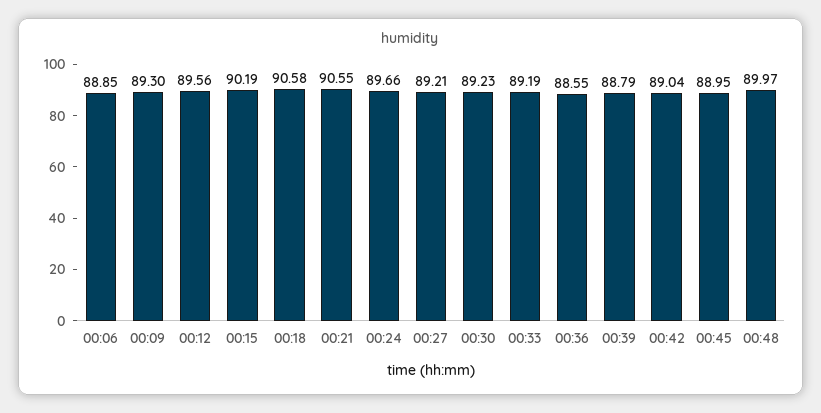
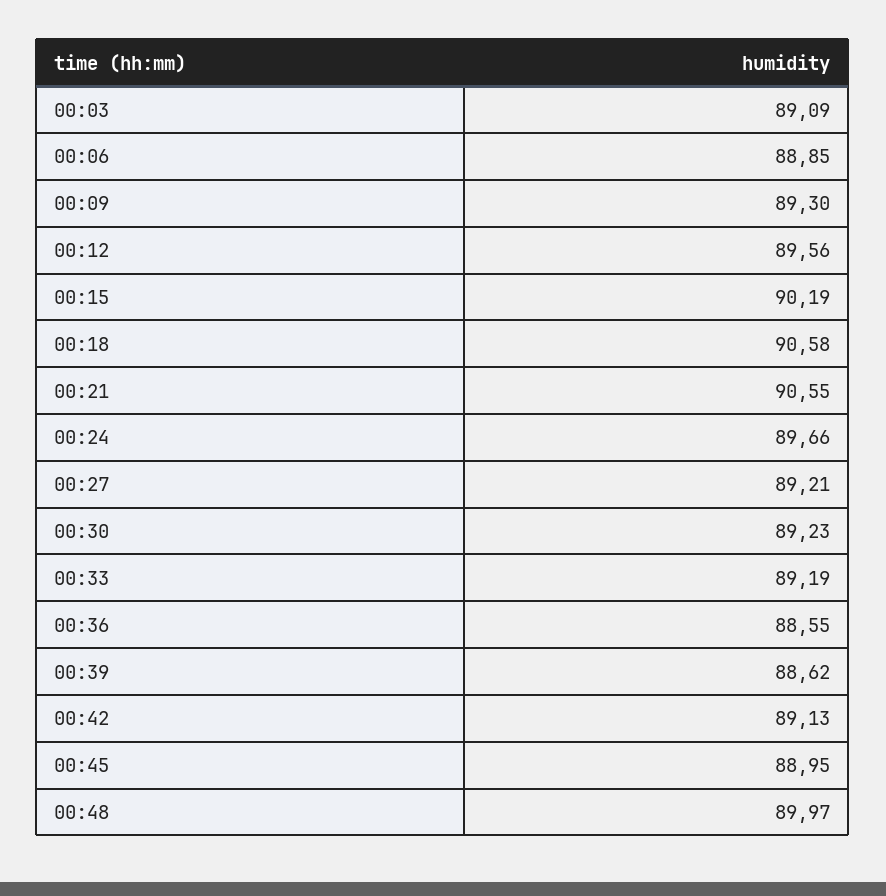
  {
    "00:06": 88.85,
    "00:09": 89.3,
    "00:12": 89.56,
    "00:15": 90.19,
    "00:18": 90.58,
    "00:21": 90.55,
    "00:24": 89.66,
    "00:27": 89.21,
    "00:30": 89.23,
    "00:33": 89.19,
    "00:36": 88.55,
-   "00:39": 88.79,
+   "00:39": 88.62,
-   "00:42": 89.04,
+   "00:42": 89.13,
    "00:45": 88.95,
-   "00:48": 89.97
+   "00:48": 89.97,
+   "00:03": 89.09
  }

